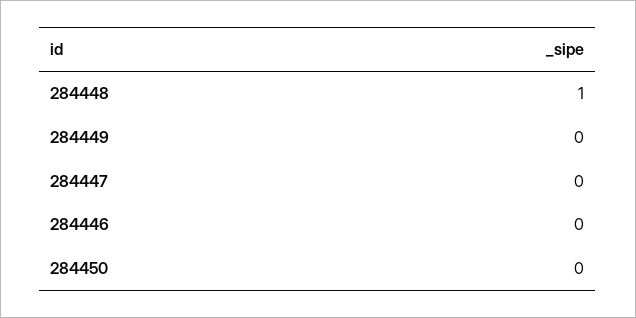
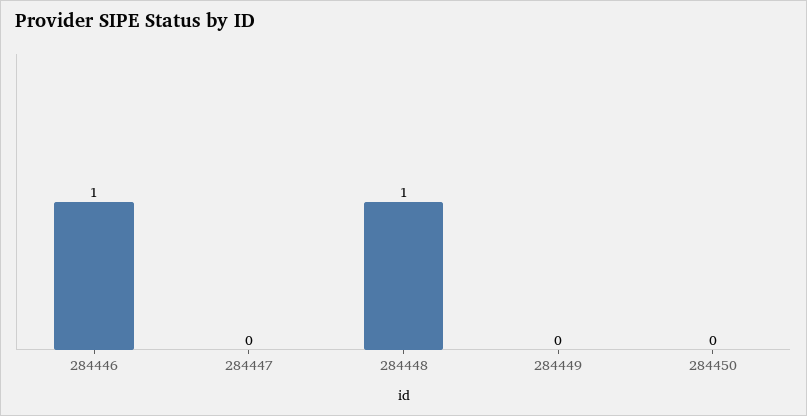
  {
    "284448": 1,
    "284449": 0,
    "284447": 0,
-   "284446": 0,
+   "284446": 1,
    "284450": 0
  }

